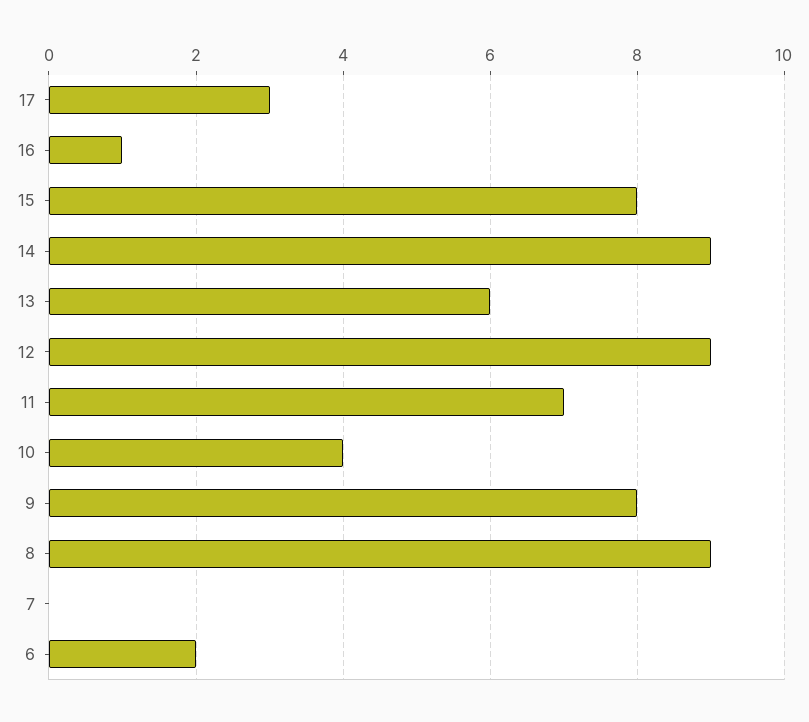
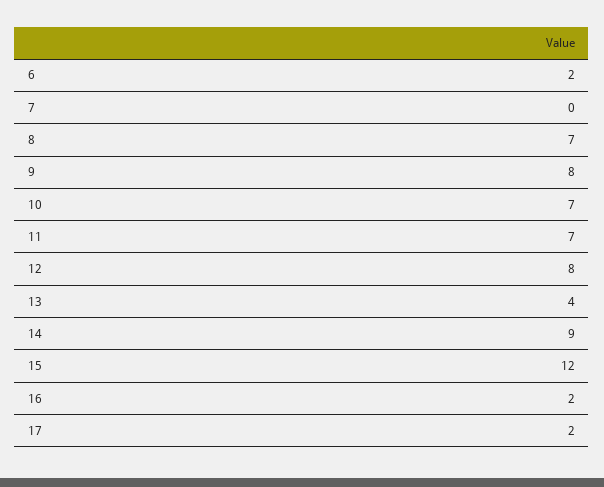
  {
-   "17": 3,
+   "17": 2,
-   "16": 1,
+   "16": 2,
-   "15": 8,
+   "15": 12,
    "14": 9,
-   "13": 6,
+   "13": 4,
-   "12": 9,
+   "12": 8,
    "11": 7,
-   "10": 4,
+   "10": 7,
    "9": 8,
-   "8": 9,
+   "8": 7,
    "7": 0,
    "6": 2
  }

